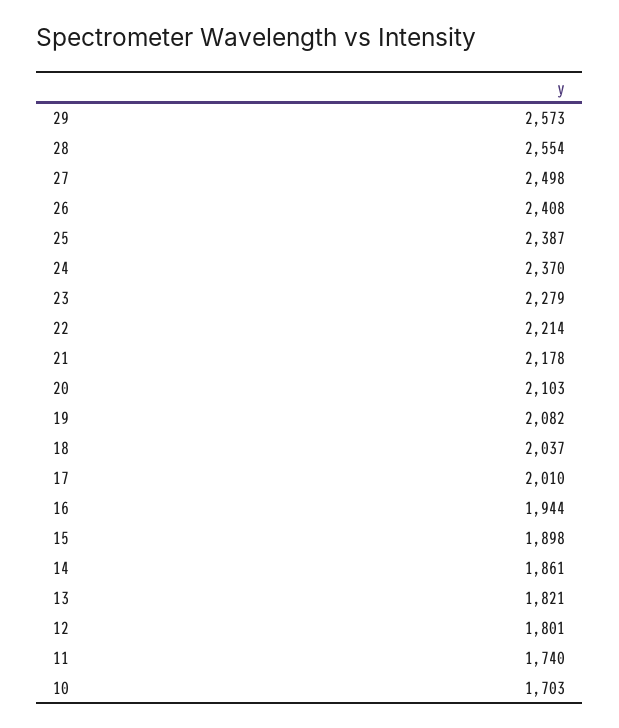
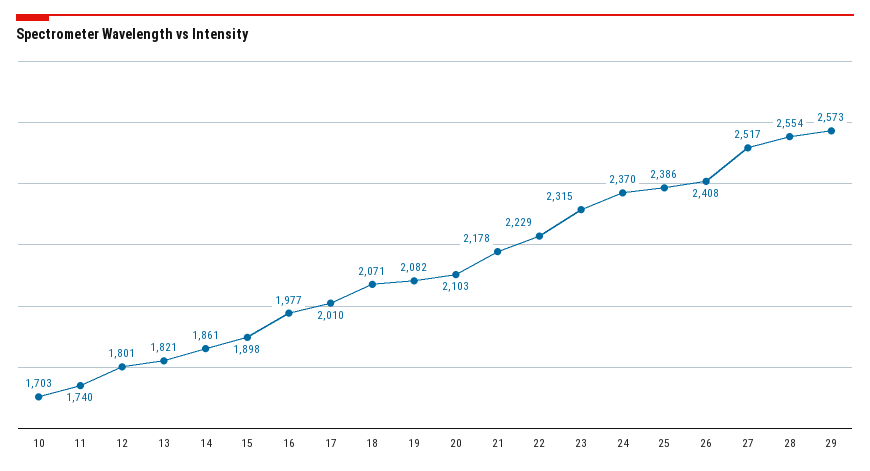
  {
    "29": 2573,
    "28": 2554,
-   "27": 2498,
+   "27": 2517,
    "26": 2408,
-   "25": 2387,
+   "25": 2386,
    "24": 2370,
-   "23": 2279,
+   "23": 2315,
-   "22": 2214,
+   "22": 2229,
    "21": 2178,
    "20": 2103,
    "19": 2082,
-   "18": 2037,
+   "18": 2071,
    "17": 2010,
-   "16": 1944,
+   "16": 1977,
    "15": 1898,
    "14": 1861,
    "13": 1821,
    "12": 1801,
    "11": 1740,
    "10": 1703
  }

